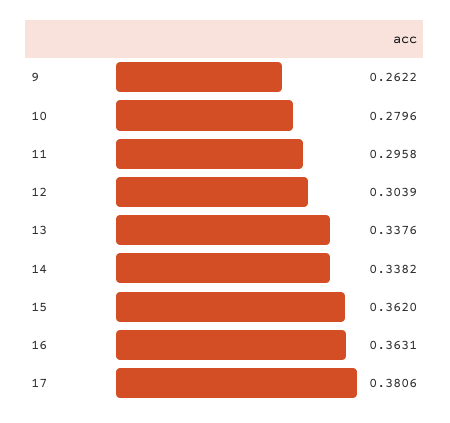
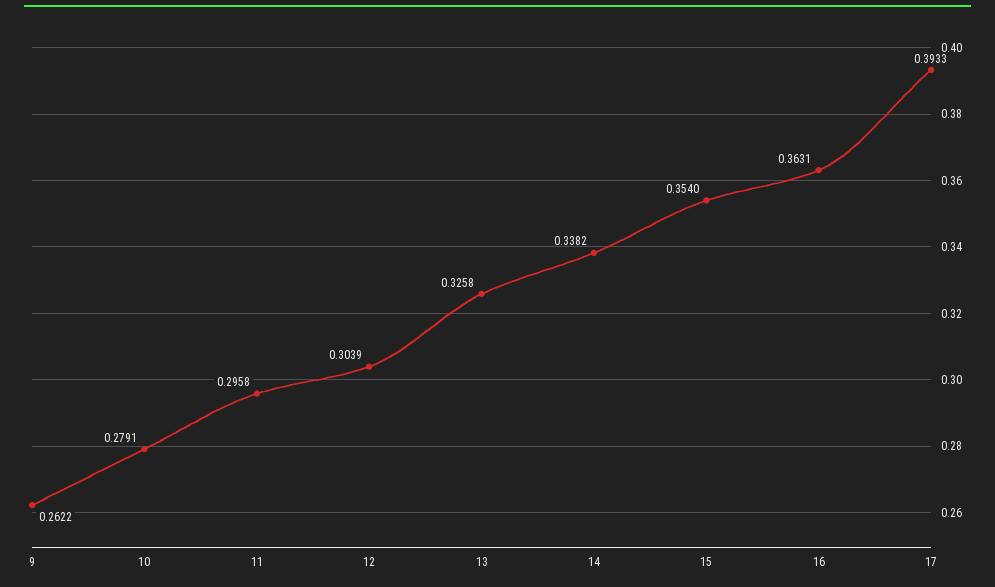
  {
    "9": 0.2622,
-   "10": 0.2796,
+   "10": 0.2791,
    "11": 0.2958,
    "12": 0.3039,
-   "13": 0.3376,
+   "13": 0.3258,
    "14": 0.3382,
-   "15": 0.362,
+   "15": 0.354,
    "16": 0.3631,
-   "17": 0.3806
+   "17": 0.3933
  }

